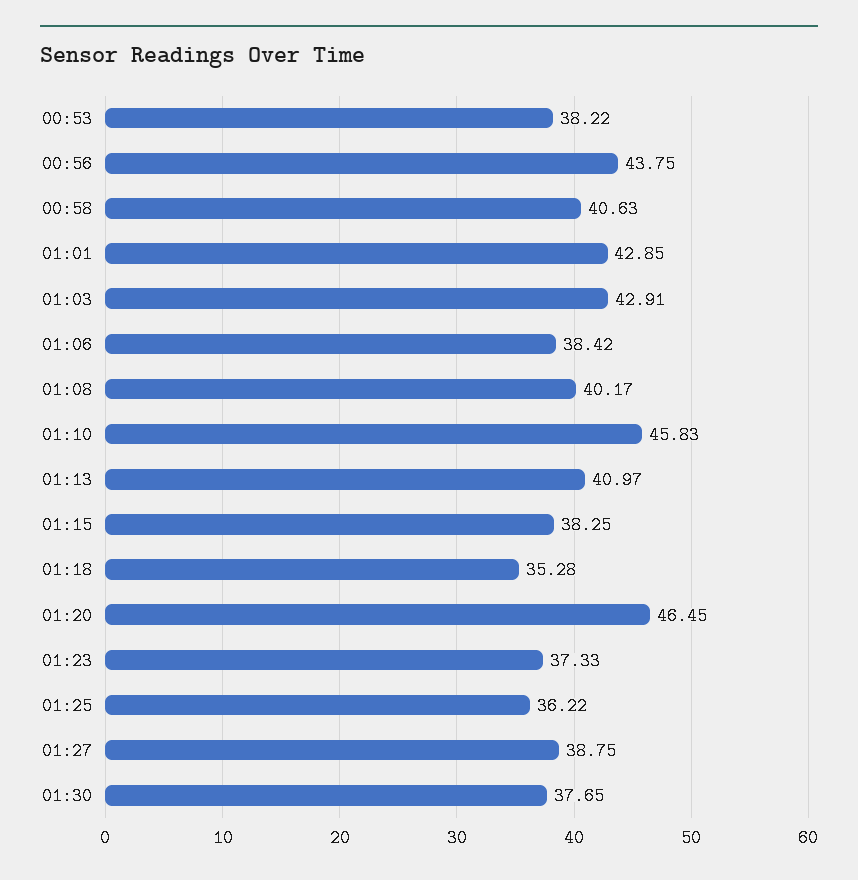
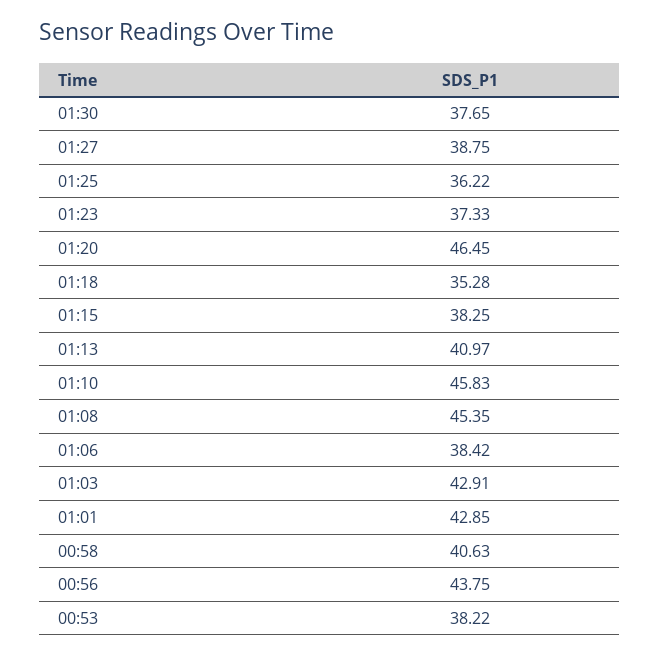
  {
    "00:53": 38.22,
    "00:56": 43.75,
    "00:58": 40.63,
    "01:01": 42.85,
    "01:03": 42.91,
    "01:06": 38.42,
-   "01:08": 40.17,
+   "01:08": 45.35,
    "01:10": 45.83,
    "01:13": 40.97,
    "01:15": 38.25,
    "01:18": 35.28,
    "01:20": 46.45,
    "01:23": 37.33,
    "01:25": 36.22,
    "01:27": 38.75,
    "01:30": 37.65
  }

